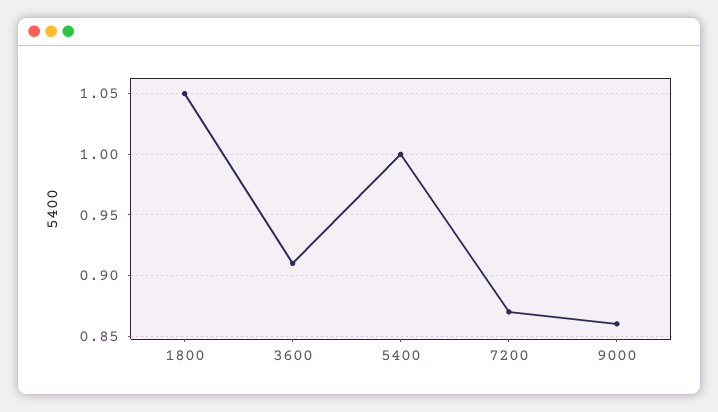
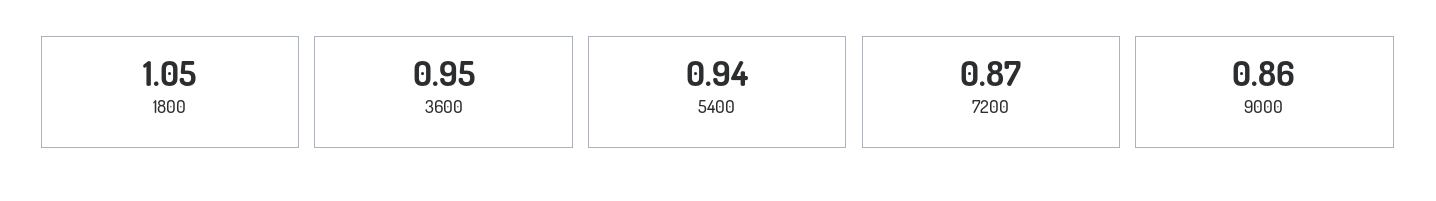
  {
    "1800": 1.05,
-   "3600": 0.91,
+   "3600": 0.95,
-   "5400": 1,
+   "5400": 0.94,
    "7200": 0.87,
    "9000": 0.86
  }

